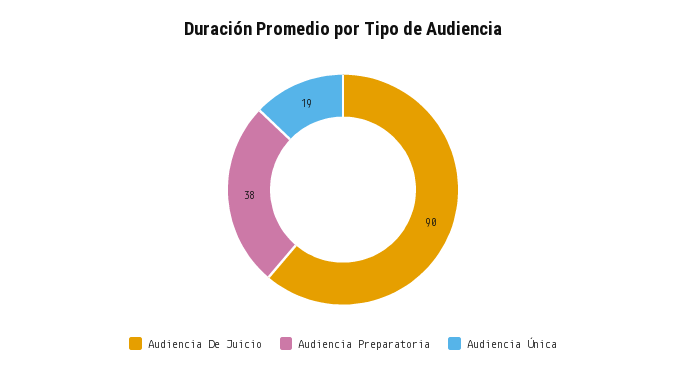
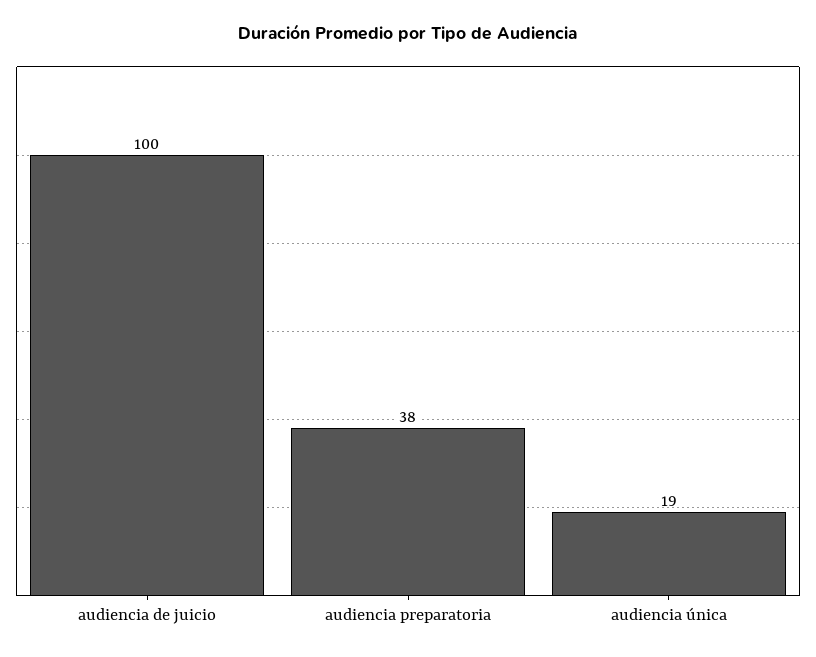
  {
-   "Audiencia De Juicio": 90,
+   "Audiencia De Juicio": 100,
    "Audiencia Preparatoria": 38,
    "Audiencia Única": 19
  }

